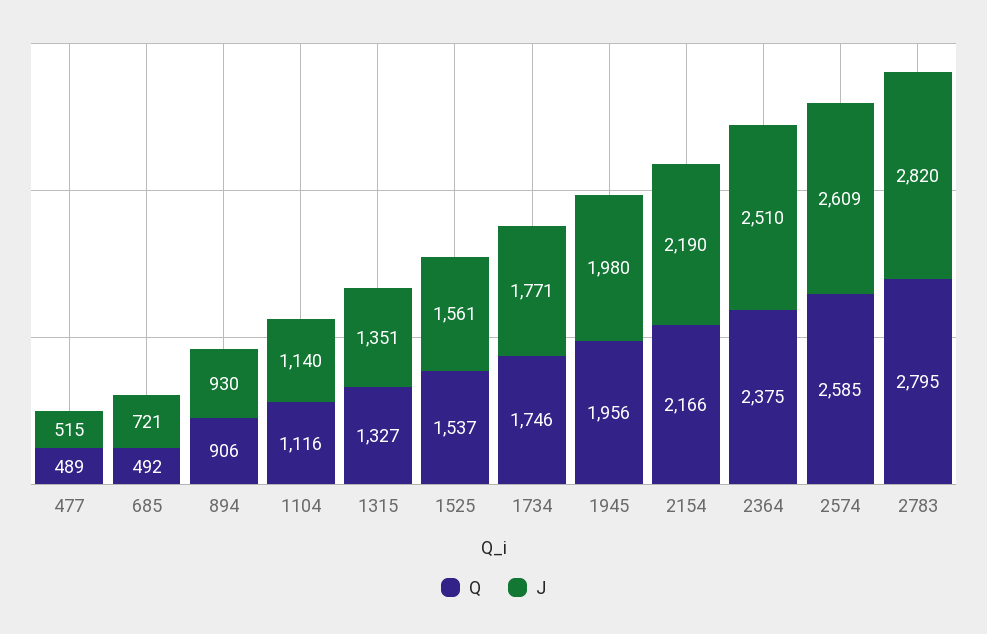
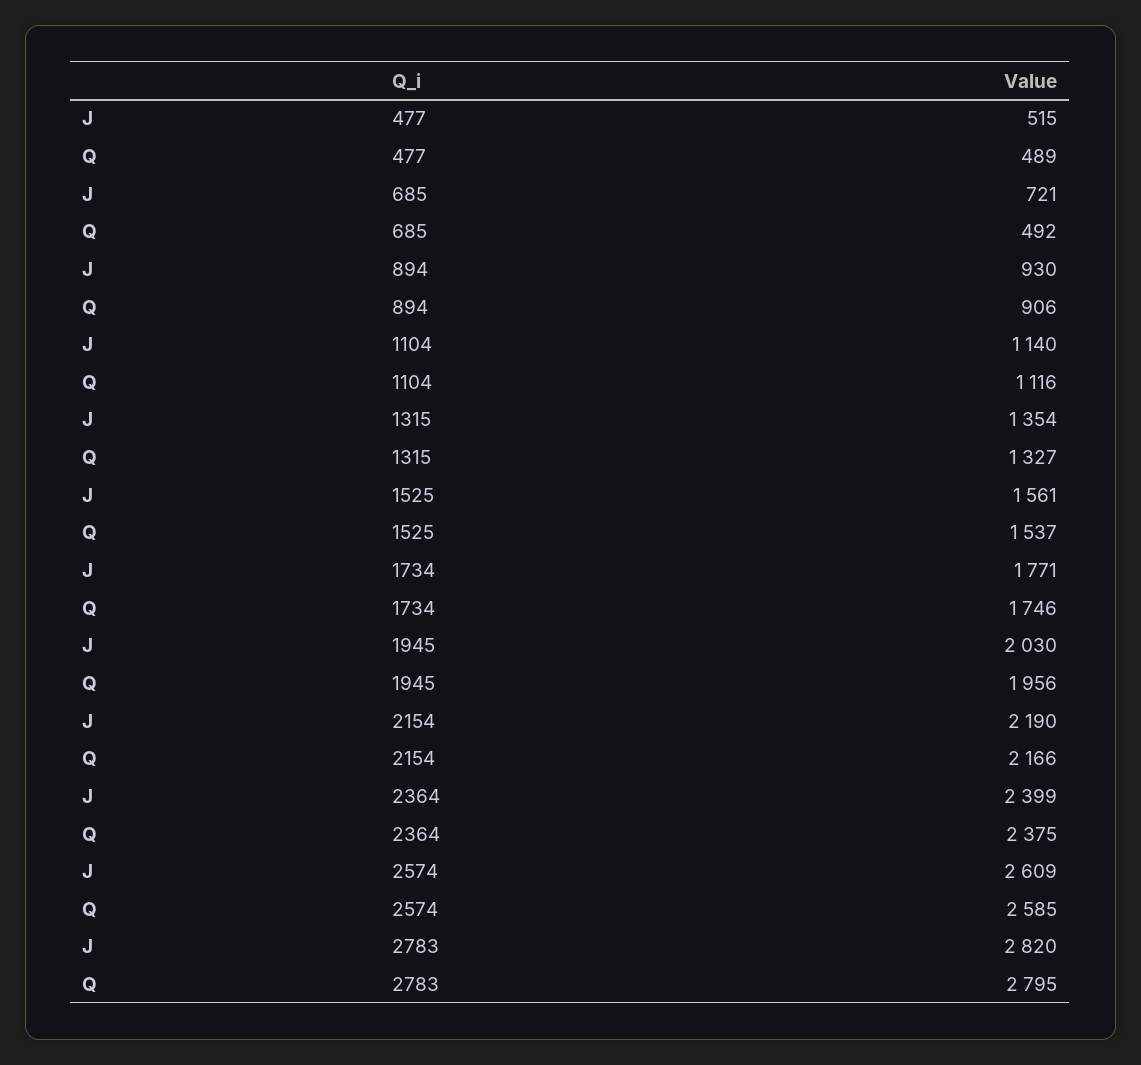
  {
    "Q": {
      "477": 489,
      "685": 492,
      "894": 906,
      "1104": 1116,
      "1315": 1327,
      "1525": 1537,
      "1734": 1746,
      "1945": 1956,
      "2154": 2166,
      "2364": 2375,
      "2574": 2585,
      "2783": 2795
    },
    "J": {
      "477": 515,
      "685": 721,
      "894": 930,
      "1104": 1140,
-     "1315": 1351,
+     "1315": 1354,
      "1525": 1561,
      "1734": 1771,
-     "1945": 1980,
+     "1945": 2030,
      "2154": 2190,
-     "2364": 2510,
+     "2364": 2399,
      "2574": 2609,
      "2783": 2820
    }
  }

